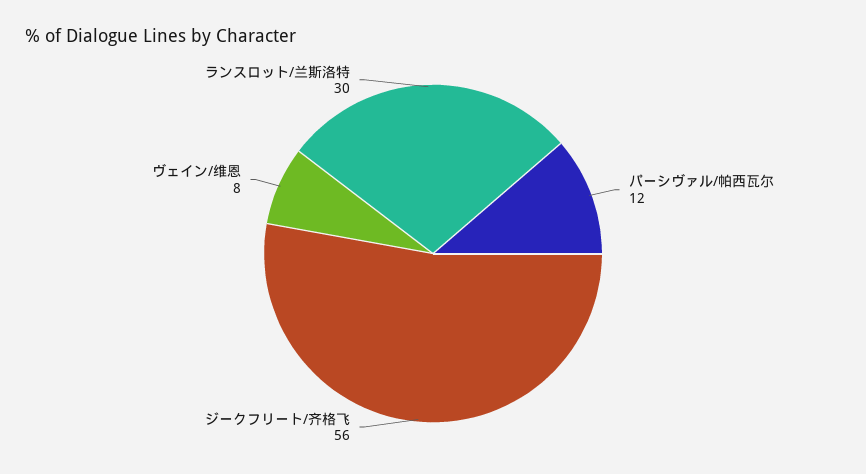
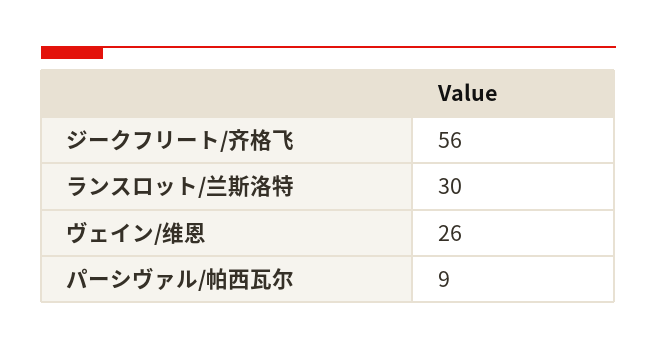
  {
-   "パーシヴァル/帕西瓦尔": 12,
+   "パーシヴァル/帕西瓦尔": 9,
    "ジークフリート/齐格飞": 56,
-   "ヴェイン/维恩": 8,
+   "ヴェイン/维恩": 26,
    "ランスロット/兰斯洛特": 30
  }

